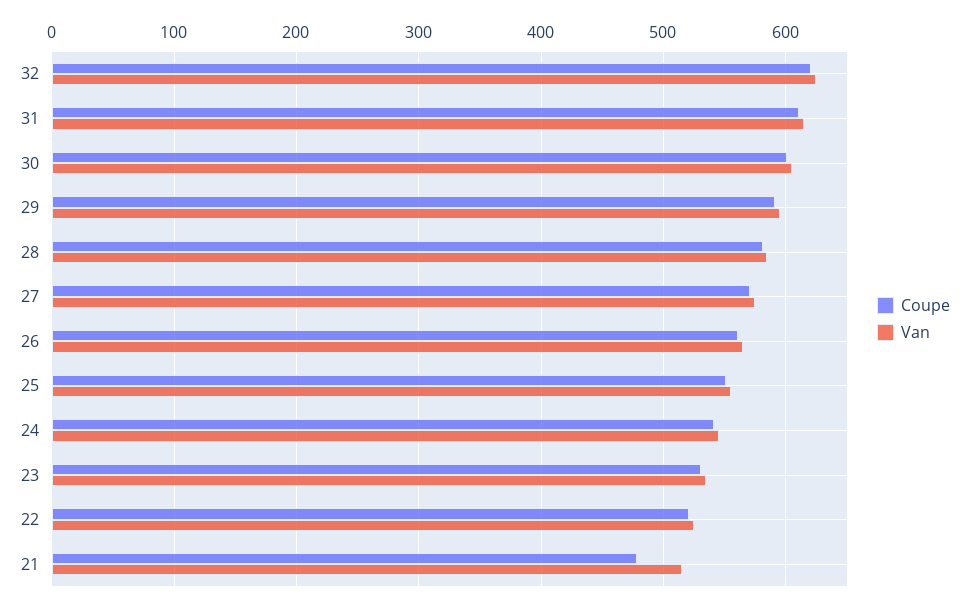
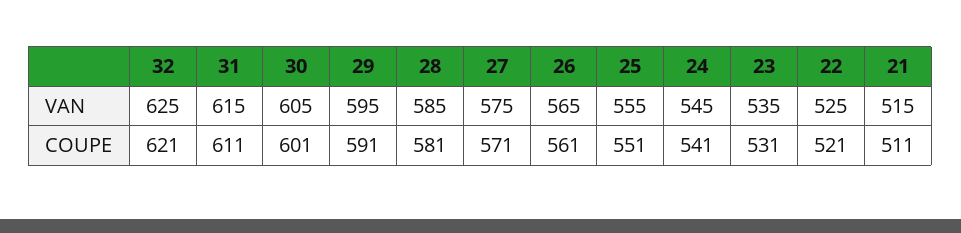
  {
    "Coupe": {
      "32": 621,
      "31": 611,
      "30": 601,
      "29": 591,
      "28": 581,
      "27": 571,
      "26": 561,
      "25": 551,
      "24": 541,
      "23": 531,
      "22": 521,
-     "21": 480
+     "21": 511
    },
    "Van": {
      "32": 625,
      "31": 615,
      "30": 605,
      "29": 595,
      "28": 585,
      "27": 575,
      "26": 565,
      "25": 555,
      "24": 545,
      "23": 535,
      "22": 525,
      "21": 515
    }
  }

